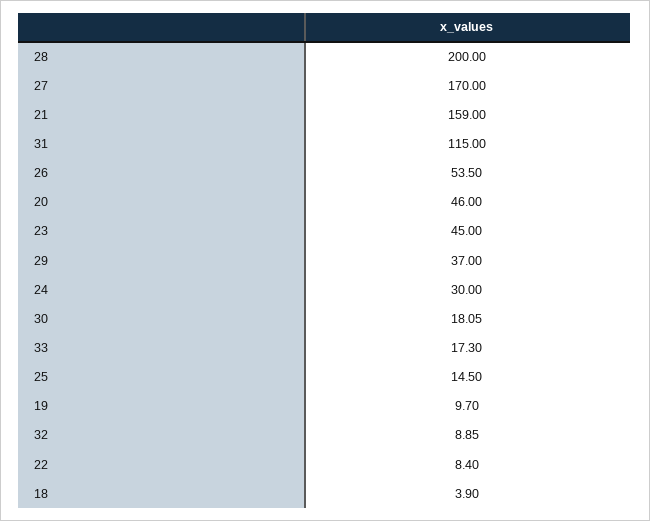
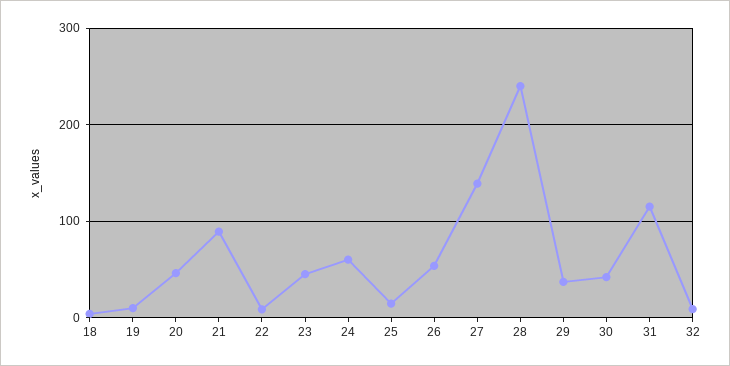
  {
-   "28": 200,
+   "28": 240,
-   "27": 170,
+   "27": 140,
-   "21": 159,
+   "21": 90,
    "31": 115,
    "26": 53.5,
    "20": 46,
    "23": 45,
    "29": 37,
-   "24": 30,
+   "24": 60,
-   "30": 18.05,
+   "30": 40,
-   "33": 17.3,
    "25": 14.5,
    "19": 9.7,
    "32": 8.85,
    "22": 8.4,
    "18": 3.9
  }

